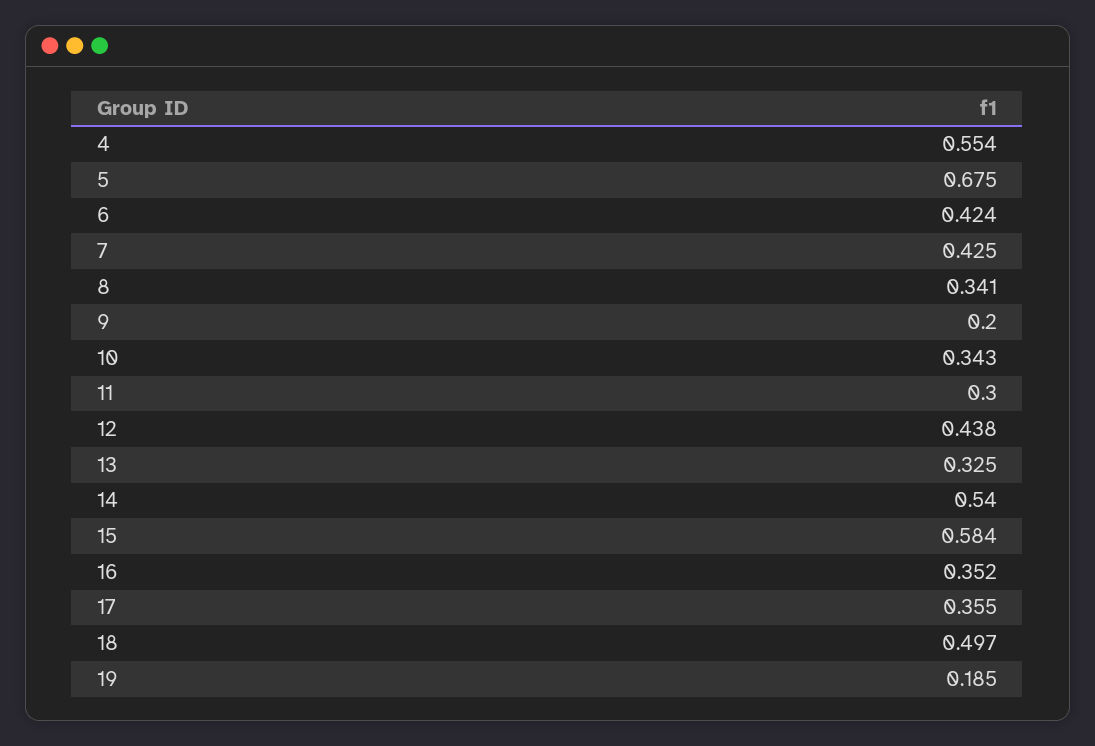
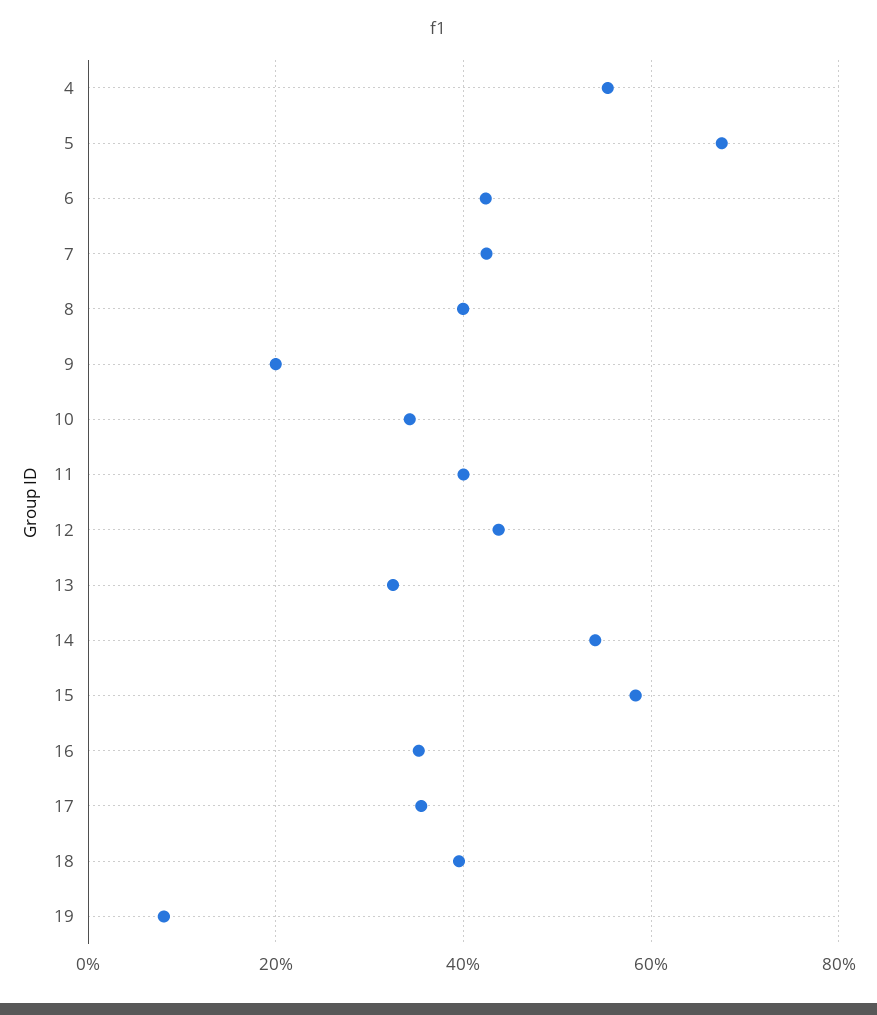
  {
    "4": 0.554,
    "5": 0.675,
    "6": 0.424,
    "7": 0.425,
-   "8": 0.341,
+   "8": 0.4,
    "9": 0.2,
    "10": 0.343,
-   "11": 0.3,
+   "11": 0.4,
    "12": 0.438,
    "13": 0.325,
    "14": 0.54,
    "15": 0.584,
    "16": 0.352,
    "17": 0.355,
-   "18": 0.497,
+   "18": 0.4,
-   "19": 0.185
+   "19": 0.08
  }

